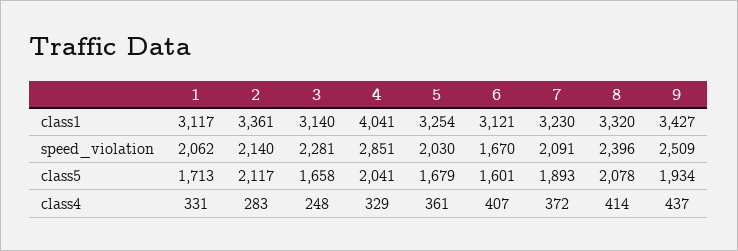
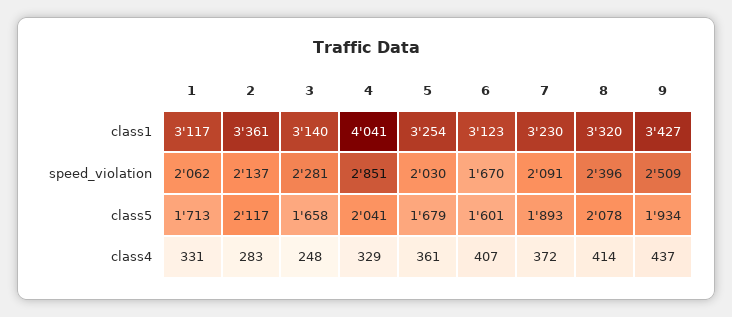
  {
    "1": {
      "class1": 3117,
      "speed_violation": 2062,
      "class5": 1713,
      "class4": 331
    },
    "2": {
      "class1": 3361,
-     "speed_violation": 2140,
+     "speed_violation": 2137,
      "class5": 2117,
      "class4": 283
    },
    "3": {
      "class1": 3140,
      "speed_violation": 2281,
      "class5": 1658,
      "class4": 248
    },
    "4": {
      "class1": 4041,
      "speed_violation": 2851,
      "class5": 2041,
      "class4": 329
    },
    "5": {
      "class1": 3254,
      "speed_violation": 2030,
      "class5": 1679,
      "class4": 361
    },
    "6": {
-     "class1": 3121,
+     "class1": 3123,
      "speed_violation": 1670,
      "class5": 1601,
      "class4": 407
    },
    "7": {
      "class1": 3230,
      "speed_violation": 2091,
      "class5": 1893,
      "class4": 372
    },
    "8": {
      "class1": 3320,
      "speed_violation": 2396,
      "class5": 2078,
      "class4": 414
    },
    "9": {
      "class1": 3427,
      "speed_violation": 2509,
      "class5": 1934,
      "class4": 437
    }
  }

